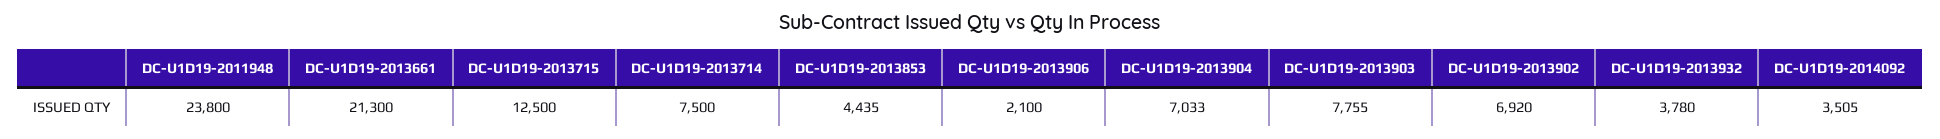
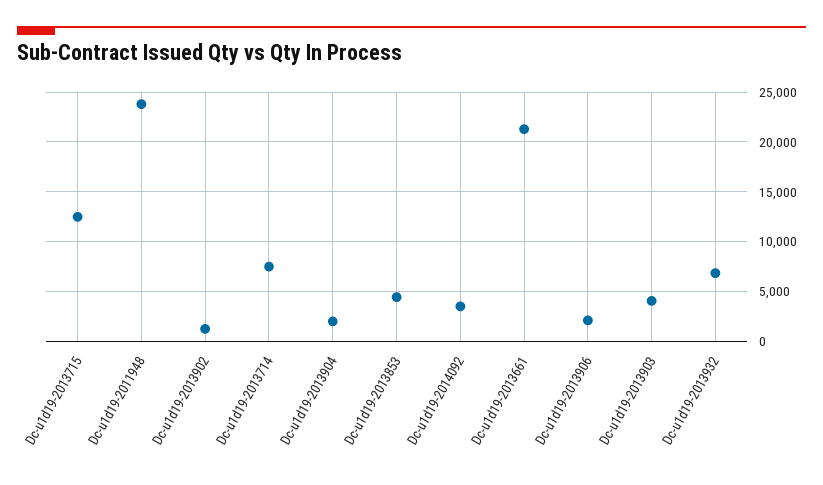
  {
    "DC-U1D19-2011948": 23800,
    "DC-U1D19-2013661": 21300,
    "DC-U1D19-2013715": 12500,
    "DC-U1D19-2013714": 7500,
    "DC-U1D19-2013853": 4435,
    "DC-U1D19-2013906": 2100,
-   "DC-U1D19-2013904": 7033,
+   "DC-U1D19-2013904": 2000,
-   "DC-U1D19-2013903": 7755,
+   "DC-U1D19-2013903": 4000,
-   "DC-U1D19-2013902": 6920,
+   "DC-U1D19-2013902": 1000,
-   "DC-U1D19-2013932": 3780,
+   "DC-U1D19-2013932": 7000,
    "DC-U1D19-2014092": 3505
  }

